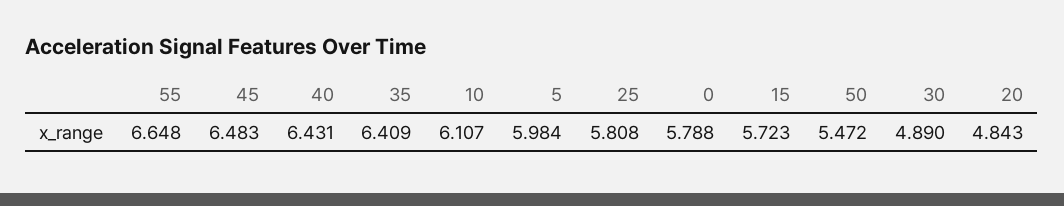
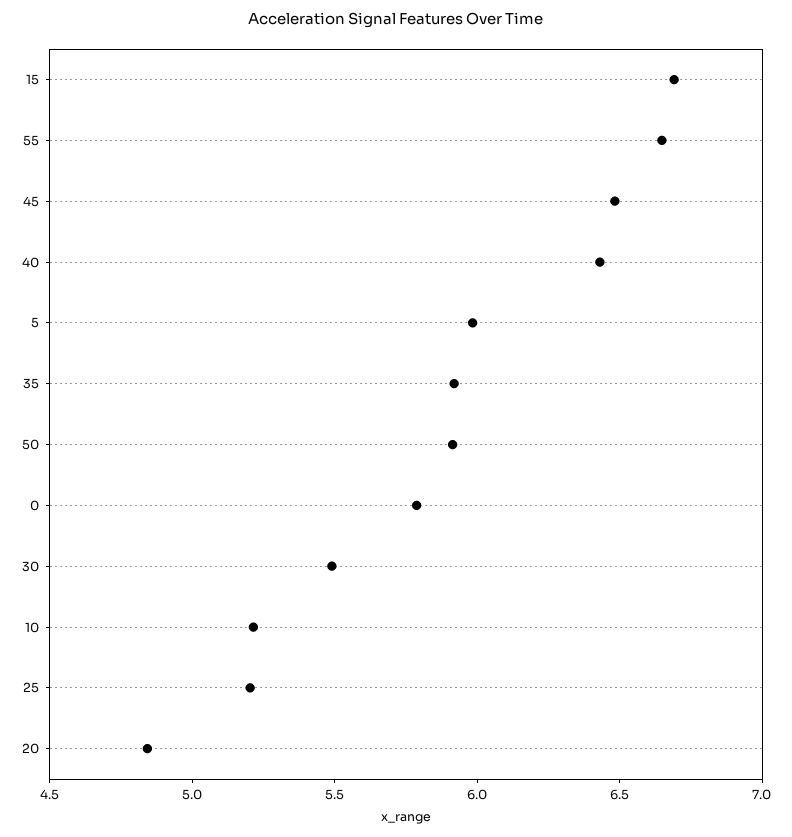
  {
    "55": 6.648,
    "45": 6.483,
    "40": 6.431,
-   "35": 6.409,
+   "35": 5.9,
-   "10": 6.107,
+   "10": 5.2,
    "5": 5.984,
-   "25": 5.808,
+   "25": 5.2,
    "0": 5.788,
-   "15": 5.723,
+   "15": 6.7,
-   "50": 5.472,
+   "50": 5.9,
-   "30": 4.89,
+   "30": 5.5,
    "20": 4.843
  }

